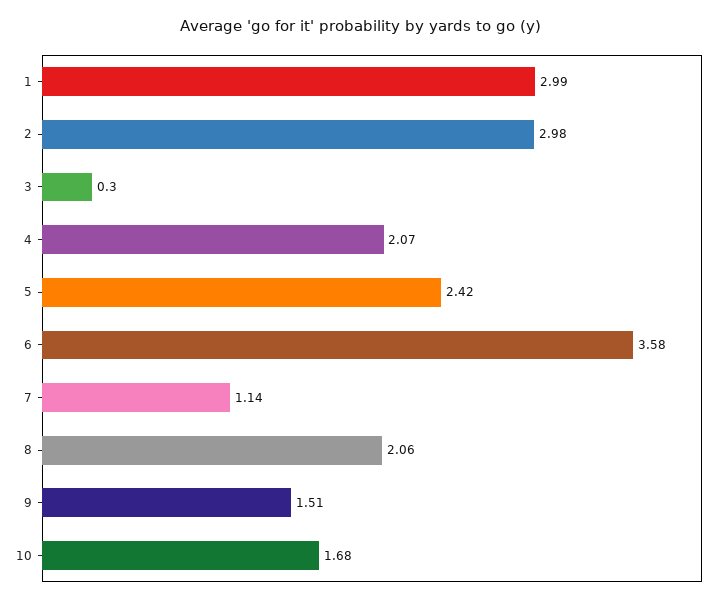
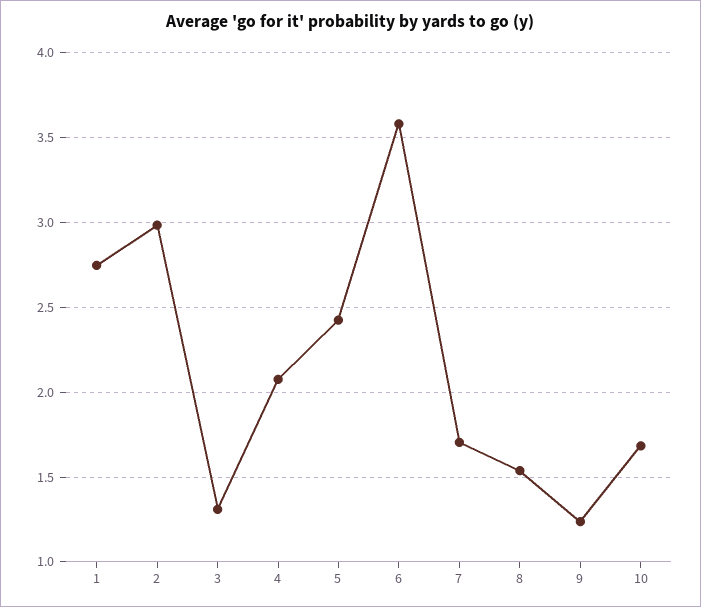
  {
-   "1": 2.99,
+   "1": 2.75,
    "2": 2.98,
-   "3": 0.3,
+   "3": 1.3,
    "4": 2.07,
    "5": 2.42,
    "6": 3.58,
-   "7": 1.14,
+   "7": 1.7,
-   "8": 2.06,
+   "8": 1.55,
-   "9": 1.51,
+   "9": 1.25,
    "10": 1.68
  }

